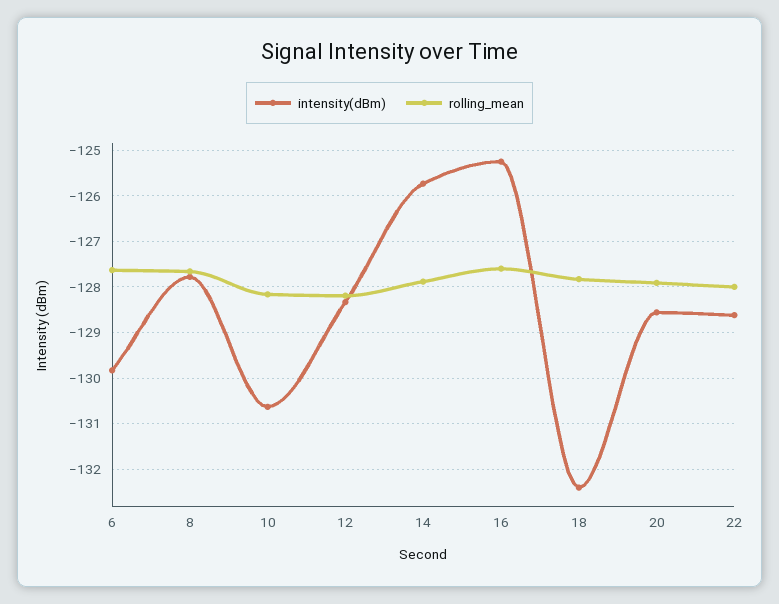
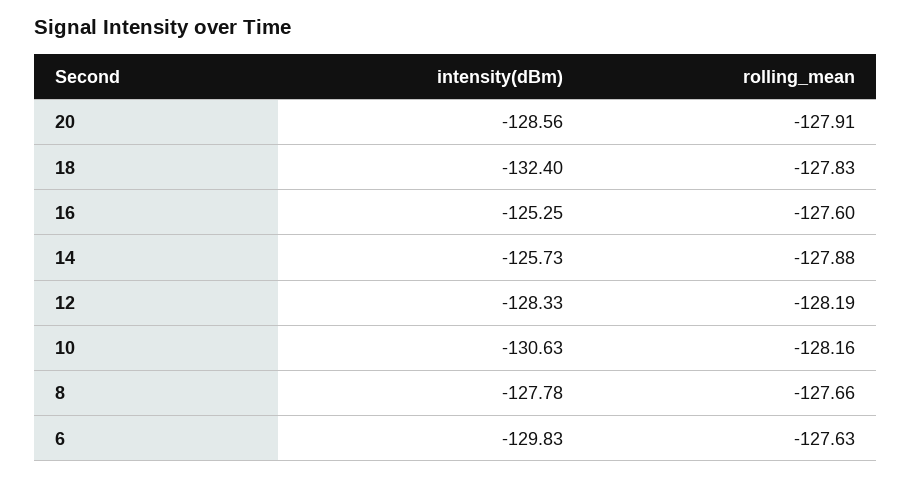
  {
    "intensity(dBm)": {
      "6": -129.83,
      "8": -127.78,
      "10": -130.63,
      "12": -128.33,
      "14": -125.73,
      "16": -125.25,
      "18": -132.4,
-     "20": -128.56,
+     "20": -128.56
-     "22": -128.6
    },
    "rolling_mean": {
      "6": -127.63,
      "8": -127.66,
      "10": -128.16,
      "12": -128.19,
      "14": -127.88,
      "16": -127.6,
      "18": -127.83,
-     "20": -127.91,
+     "20": -127.91
-     "22": -128
    }
  }

